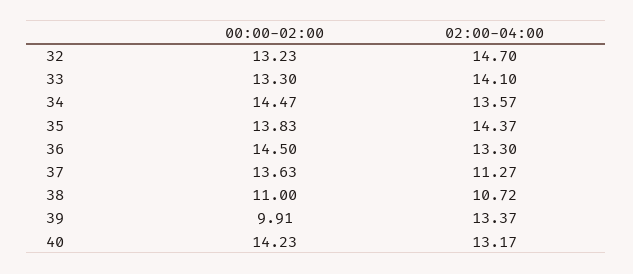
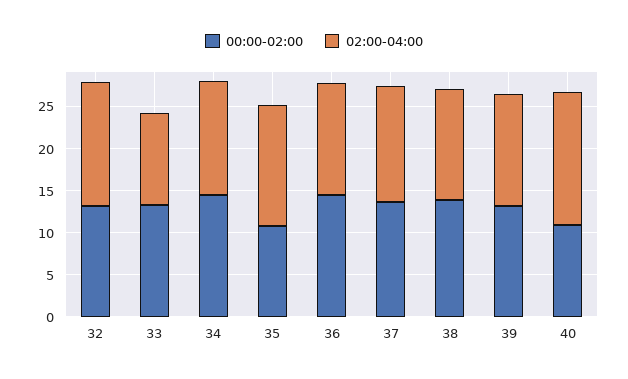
  {
    "00:00-02:00": {
      "32": 13.23,
      "33": 13.3,
      "34": 14.47,
-     "35": 13.83,
+     "35": 11,
      "36": 14.5,
      "37": 13.63,
-     "38": 11,
+     "38": 14,
-     "39": 9.91,
+     "39": 13,
-     "40": 14.23
+     "40": 11
    },
    "02:00-04:00": {
      "32": 14.7,
-     "33": 14.1,
+     "33": 11,
      "34": 13.57,
      "35": 14.37,
      "36": 13.3,
-     "37": 11.27,
+     "37": 14,
-     "38": 10.72,
+     "38": 13,
      "39": 13.37,
-     "40": 13.17
+     "40": 16
    }
  }

